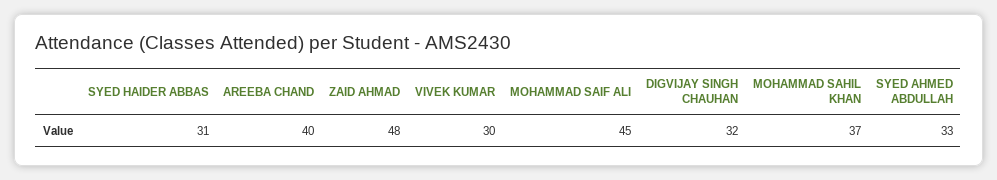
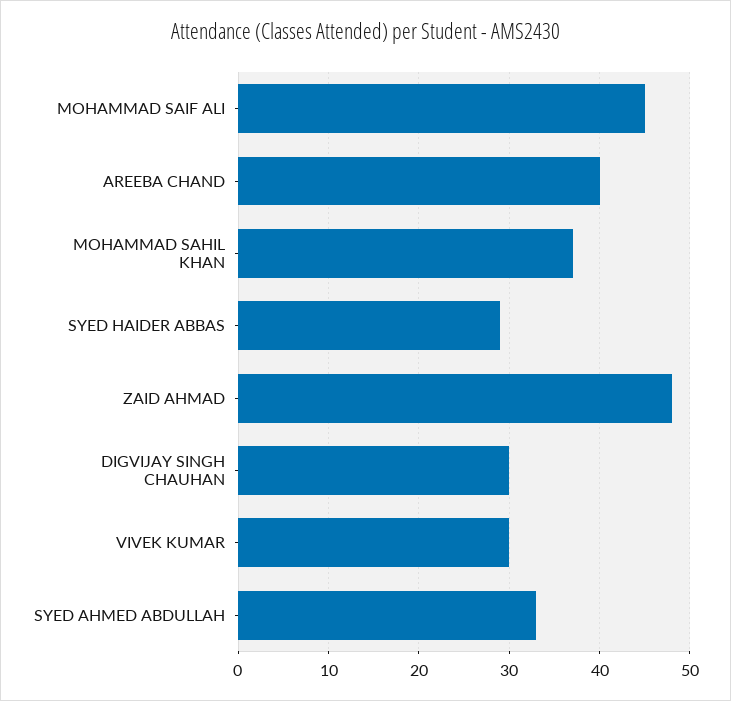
  {
-   "SYED HAIDER ABBAS": 31,
+   "SYED HAIDER ABBAS": 29,
    "AREEBA CHAND": 40,
    "ZAID AHMAD": 48,
    "VIVEK KUMAR": 30,
    "MOHAMMAD SAIF ALI": 45,
-   "DIGVIJAY SINGH CHAUHAN": 32,
+   "DIGVIJAY SINGH CHAUHAN": 30,
    "MOHAMMAD SAHIL KHAN": 37,
    "SYED AHMED ABDULLAH": 33
  }

